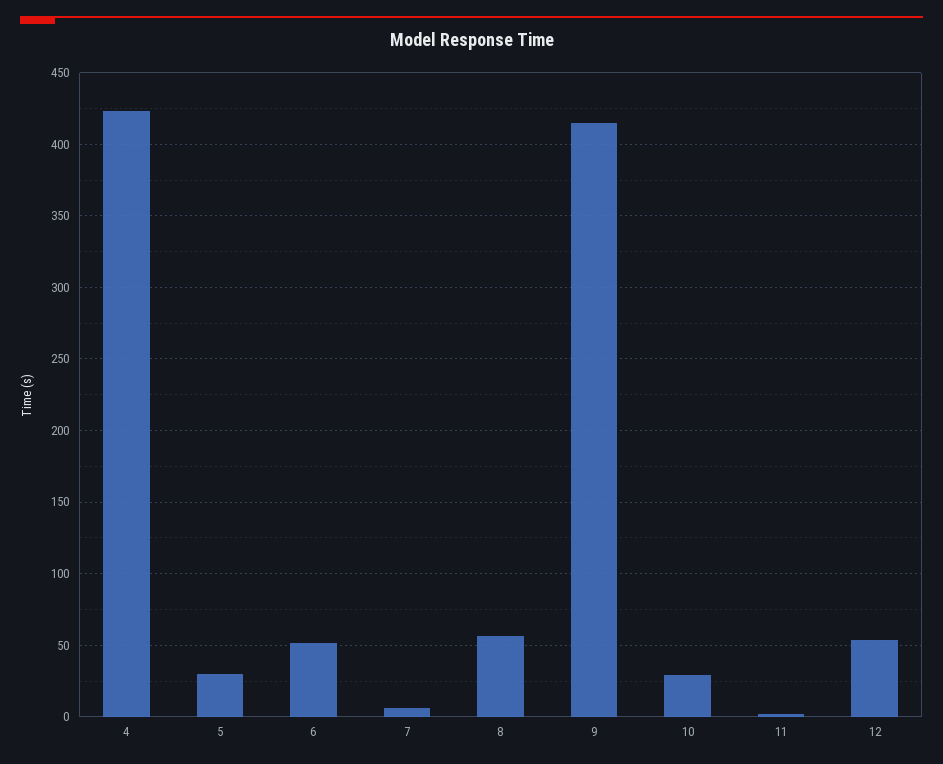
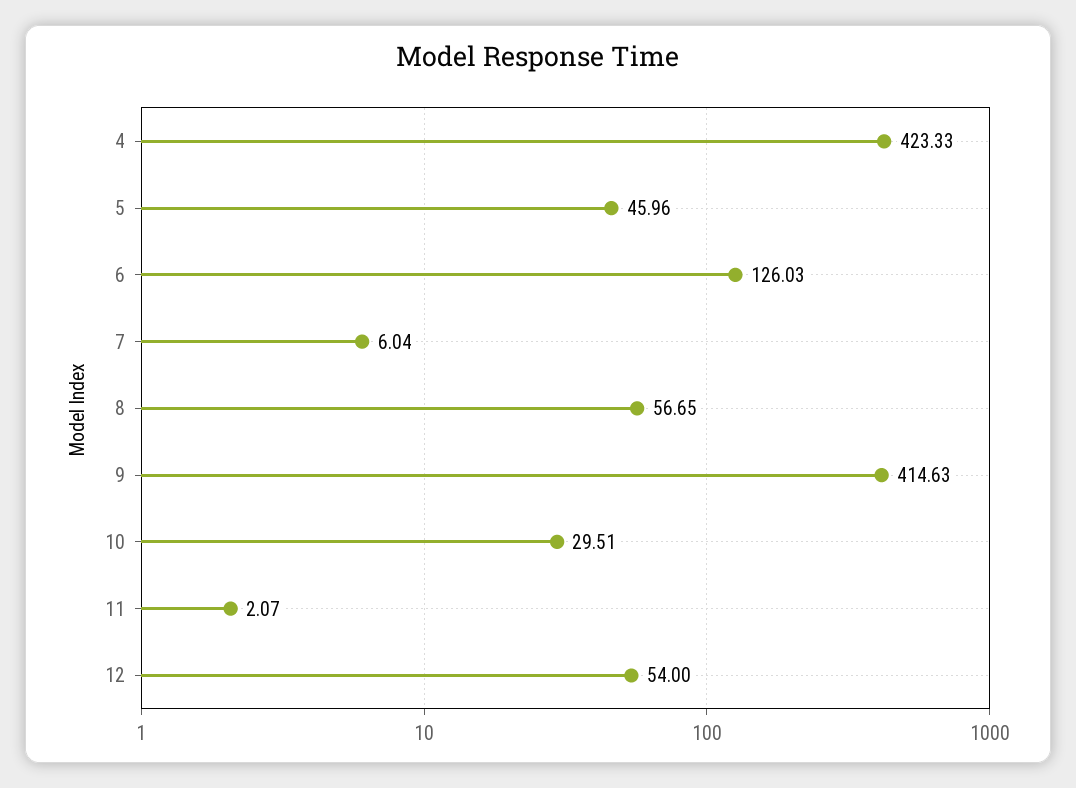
  {
    "4": 423.33,
-   "5": 30,
+   "5": 45.96,
-   "6": 50,
+   "6": 126.03,
    "7": 6.04,
    "8": 56.65,
    "9": 414.63,
    "10": 29.51,
    "11": 2.07,
    "12": 54
  }

